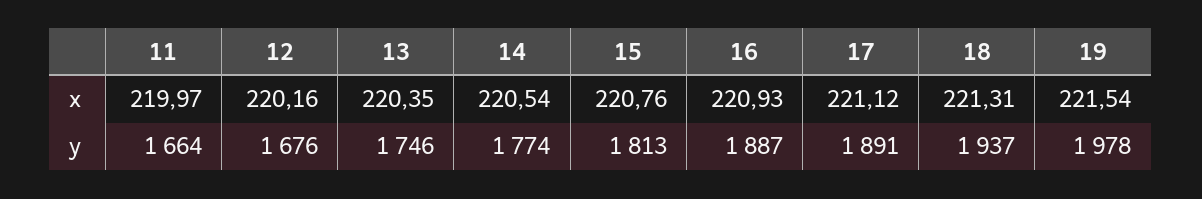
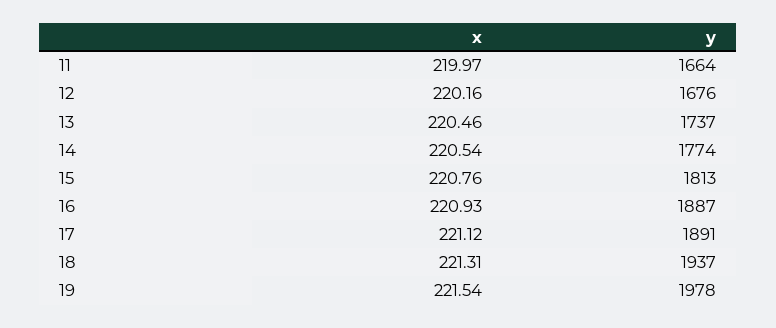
  {
    "11": {
      "x": 219.97,
      "y": 1664
    },
    "12": {
      "x": 220.16,
      "y": 1676
    },
    "13": {
-     "x": 220.35,
+     "x": 220.46,
-     "y": 1746
+     "y": 1737
    },
    "14": {
      "x": 220.54,
      "y": 1774
    },
    "15": {
      "x": 220.76,
      "y": 1813
    },
    "16": {
      "x": 220.93,
      "y": 1887
    },
    "17": {
      "x": 221.12,
      "y": 1891
    },
    "18": {
      "x": 221.31,
      "y": 1937
    },
    "19": {
      "x": 221.54,
      "y": 1978
    }
  }

